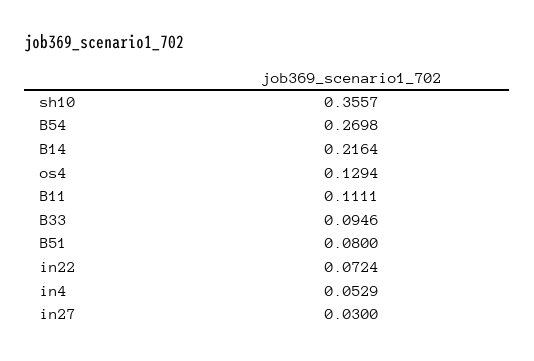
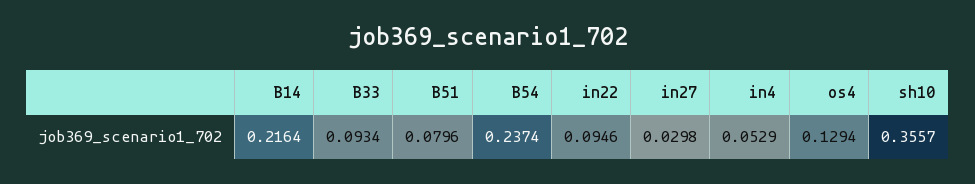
  {
    "sh10": 0.3557,
-   "B54": 0.2698,
+   "B54": 0.2374,
    "B14": 0.2164,
    "os4": 0.1294,
-   "B11": 0.1111,
-   "B33": 0.0946,
+   "B33": 0.0934,
-   "B51": 0.08,
+   "B51": 0.0796,
-   "in22": 0.0724,
+   "in22": 0.0946,
    "in4": 0.0529,
-   "in27": 0.03
+   "in27": 0.0298
  }

